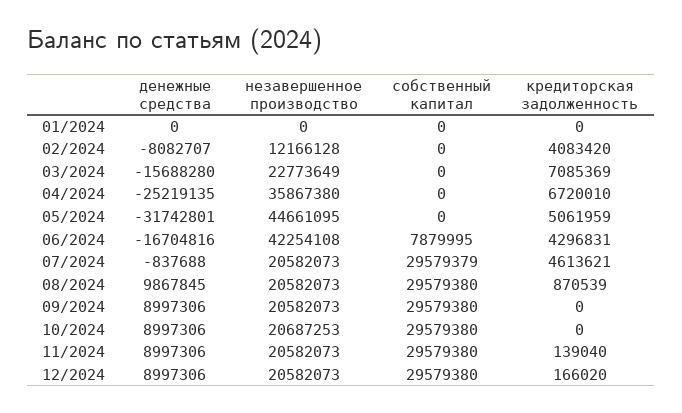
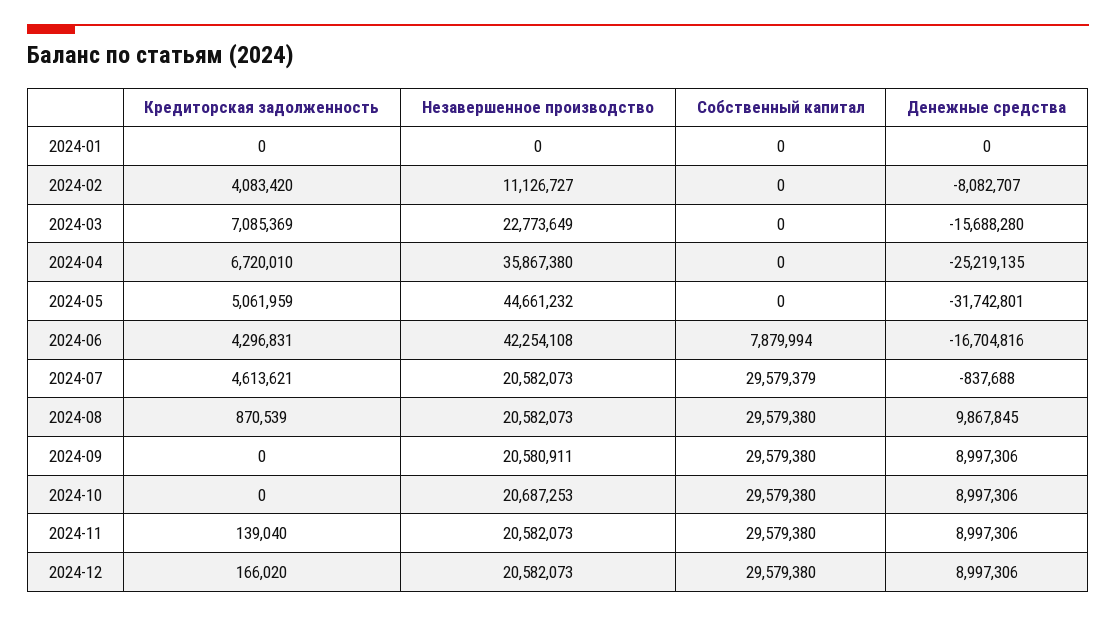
  {
    "денежные средства": {
      "01/2024": 0,
      "02/2024": -8082707,
      "03/2024": -15688280,
      "04/2024": -25219135,
      "05/2024": -31742801,
      "06/2024": -16704816,
      "07/2024": -837688,
      "08/2024": 9867845,
      "09/2024": 8997306,
      "10/2024": 8997306,
      "11/2024": 8997306,
      "12/2024": 8997306
    },
    "незавершенное производство": {
      "01/2024": 0,
-     "02/2024": 12166128,
+     "02/2024": 11126727,
      "03/2024": 22773649,
      "04/2024": 35867380,
-     "05/2024": 44661095,
+     "05/2024": 44661232,
      "06/2024": 42254108,
      "07/2024": 20582073,
      "08/2024": 20582073,
-     "09/2024": 20582073,
+     "09/2024": 20580911,
      "10/2024": 20687253,
      "11/2024": 20582073,
      "12/2024": 20582073
    },
    "собственный капитал": {
      "01/2024": 0,
      "02/2024": 0,
      "03/2024": 0,
      "04/2024": 0,
      "05/2024": 0,
-     "06/2024": 7879995,
+     "06/2024": 7879994,
      "07/2024": 29579379,
      "08/2024": 29579380,
      "09/2024": 29579380,
      "10/2024": 29579380,
      "11/2024": 29579380,
      "12/2024": 29579380
    },
    "кредиторская задолженность": {
      "01/2024": 0,
      "02/2024": 4083420,
      "03/2024": 7085369,
      "04/2024": 6720010,
      "05/2024": 5061959,
      "06/2024": 4296831,
      "07/2024": 4613621,
      "08/2024": 870539,
      "09/2024": 0,
      "10/2024": 0,
      "11/2024": 139040,
      "12/2024": 166020
    }
  }

